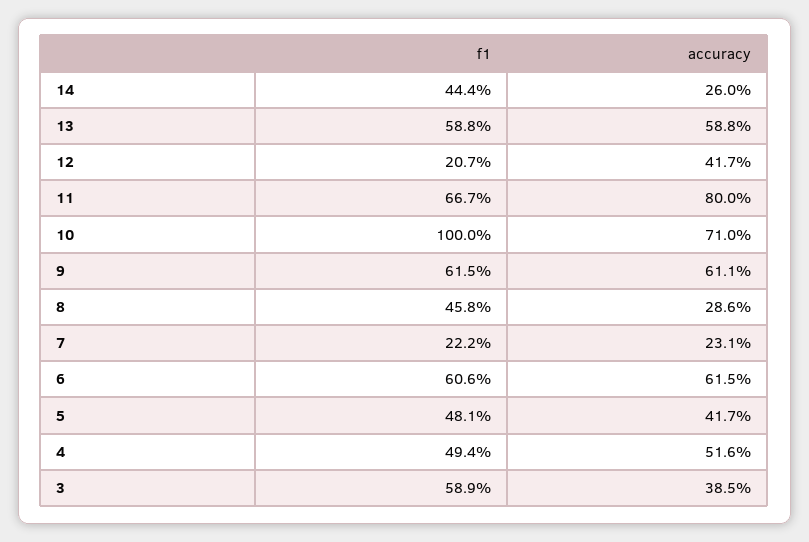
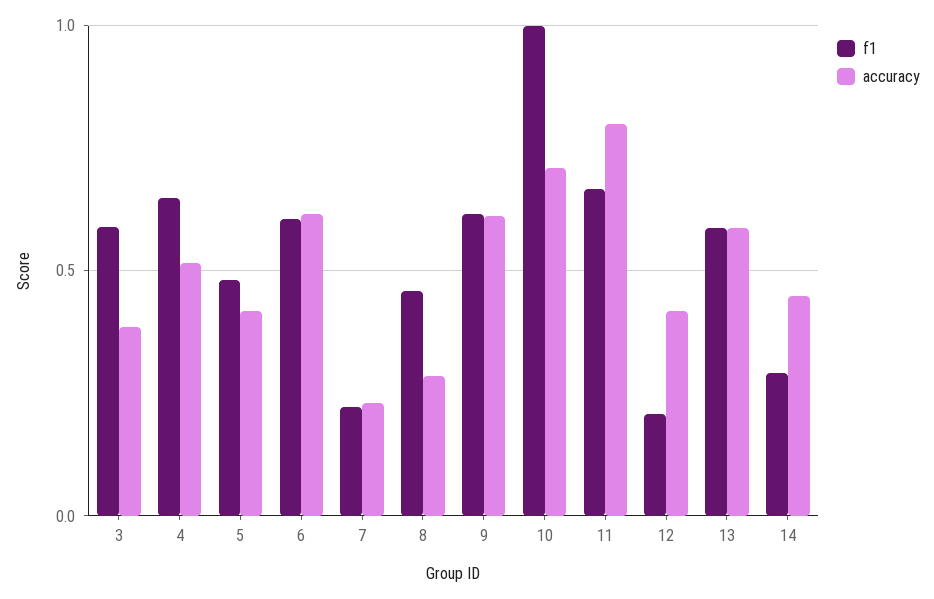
  {
    "f1": {
-     "14": 0.444,
+     "14": 0.3,
      "13": 0.588,
      "12": 0.207,
      "11": 0.667,
      "10": 1,
      "9": 0.615,
      "8": 0.458,
      "7": 0.222,
      "6": 0.606,
      "5": 0.481,
-     "4": 0.494,
+     "4": 0.65,
      "3": 0.589
    },
    "accuracy": {
-     "14": 0.26,
+     "14": 0.45,
      "13": 0.588,
      "12": 0.417,
      "11": 0.8,
      "10": 0.71,
      "9": 0.611,
      "8": 0.286,
      "7": 0.231,
      "6": 0.615,
      "5": 0.417,
      "4": 0.516,
      "3": 0.385
    }
  }

